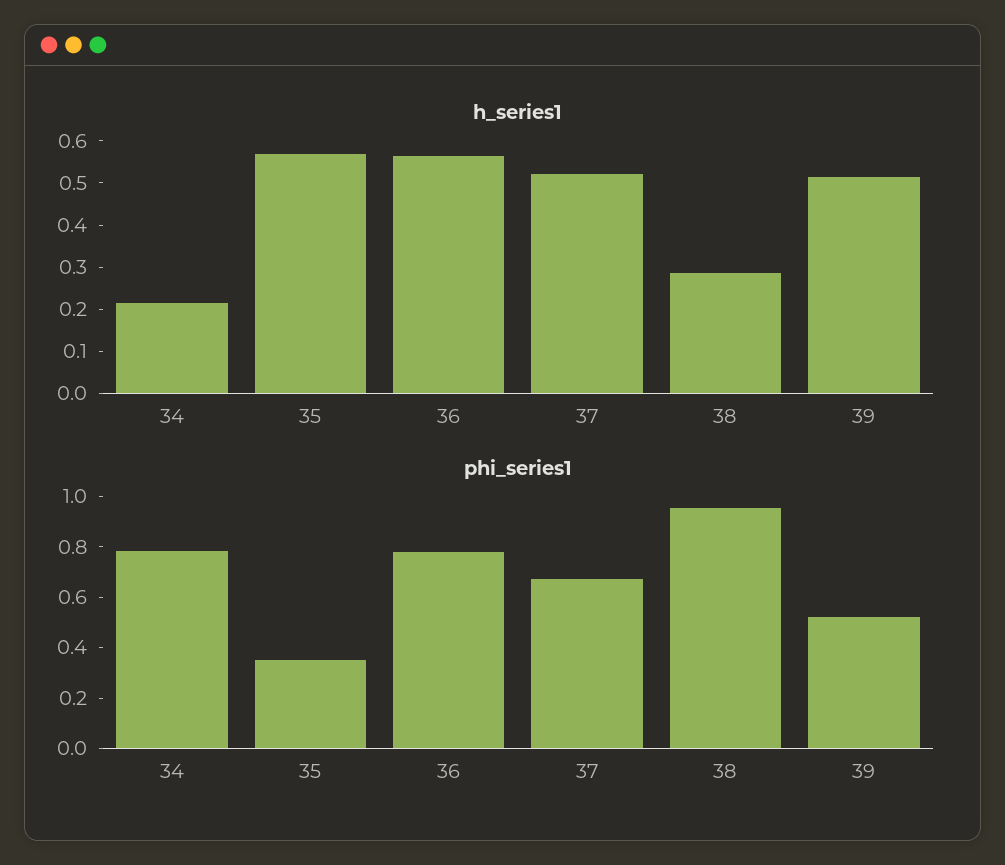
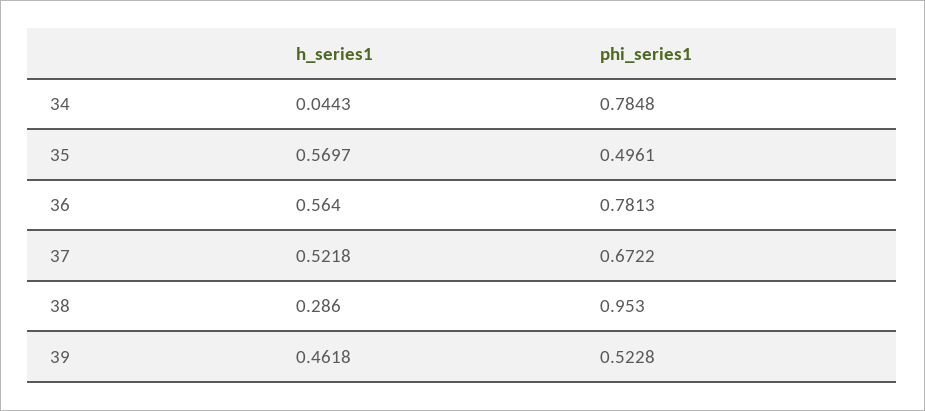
  {
    "h_series1": {
-     "34": 0.22,
+     "34": 0.0443,
      "35": 0.5697,
      "36": 0.564,
      "37": 0.5218,
      "38": 0.286,
-     "39": 0.52
+     "39": 0.4618
    },
    "phi_series1": {
      "34": 0.7848,
-     "35": 0.35,
+     "35": 0.4961,
      "36": 0.7813,
      "37": 0.6722,
      "38": 0.953,
      "39": 0.5228
    }
  }

